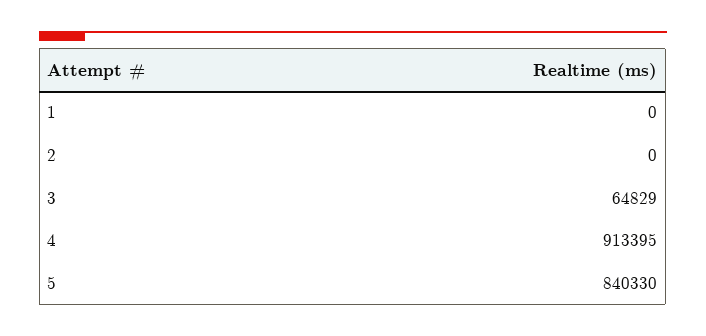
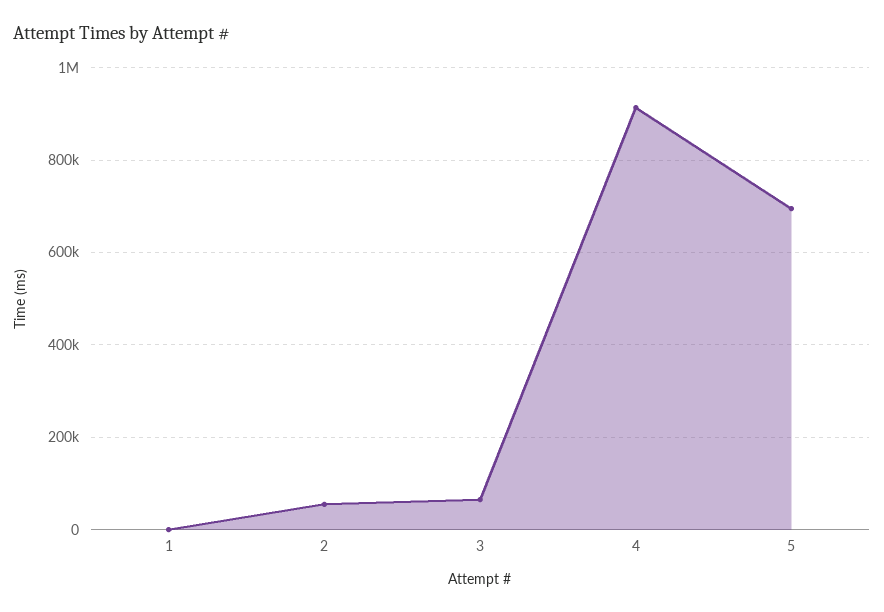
  {
    "1": 0,
-   "2": 0,
+   "2": 60000,
    "3": 64829,
    "4": 913395,
-   "5": 840330
+   "5": 700000
  }

